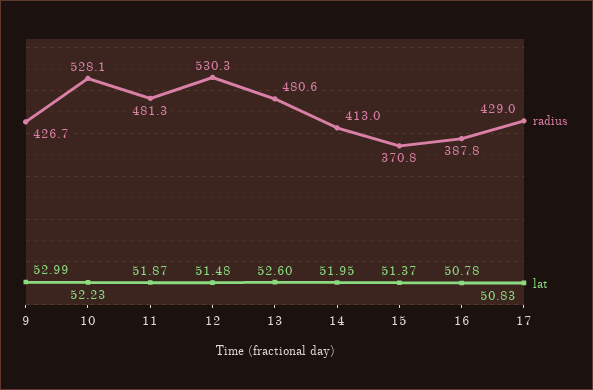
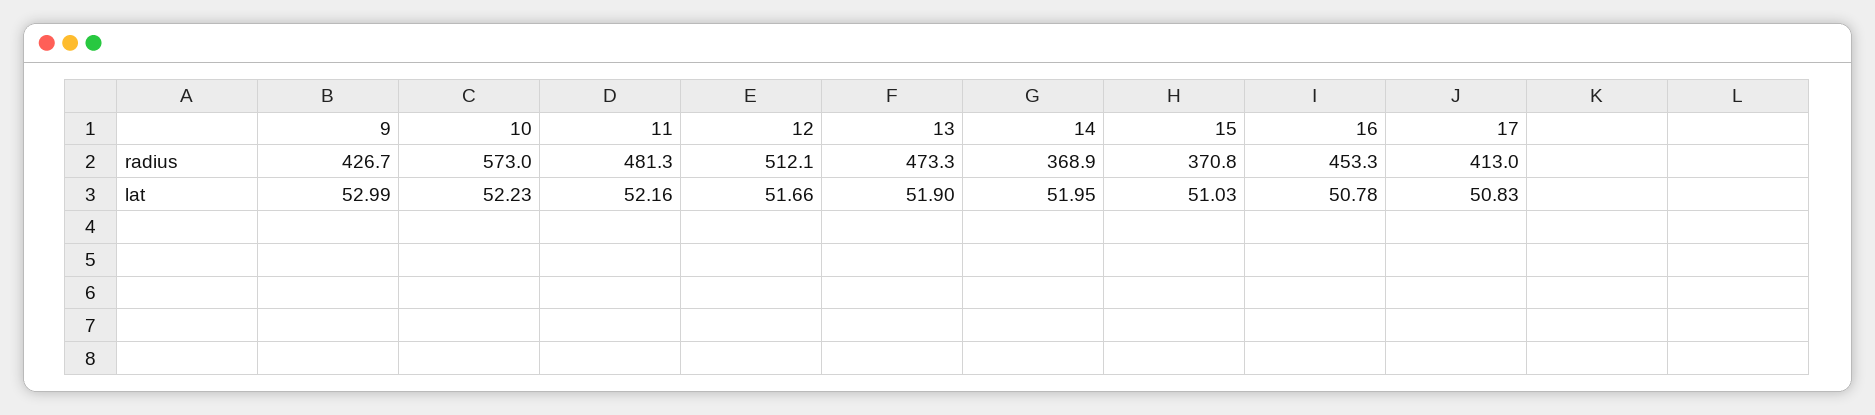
  {
    "radius": {
      "9": 426.7,
-     "10": 528.1,
+     "10": 573,
      "11": 481.3,
-     "12": 530.3,
+     "12": 512.1,
-     "13": 480.6,
+     "13": 473.3,
-     "14": 413,
+     "14": 368.9,
      "15": 370.8,
-     "16": 387.8,
+     "16": 453.3,
-     "17": 429
+     "17": 413
    },
    "lat": {
      "9": 52.99,
      "10": 52.23,
-     "11": 51.87,
+     "11": 52.16,
-     "12": 51.48,
+     "12": 51.66,
-     "13": 52.6,
+     "13": 51.9,
      "14": 51.95,
-     "15": 51.37,
+     "15": 51.03,
      "16": 50.78,
      "17": 50.83
    }
  }

